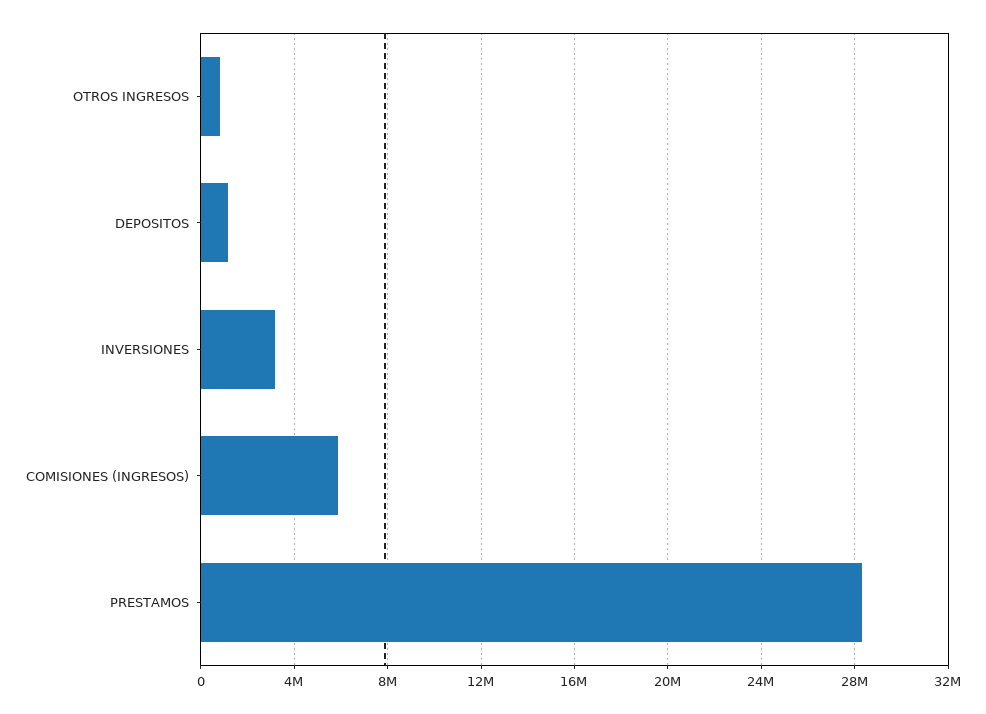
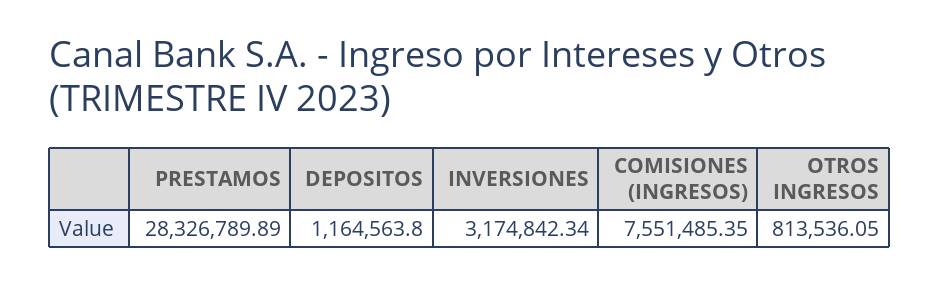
  {
    "OTROS INGRESOS": 813536.05,
    "DEPOSITOS": 1164563.8,
    "INVERSIONES": 3174842.34,
-   "COMISIONES (INGRESOS)": 6000000,
+   "COMISIONES (INGRESOS)": 7551485.35,
    "PRESTAMOS": 28326789.89
  }

